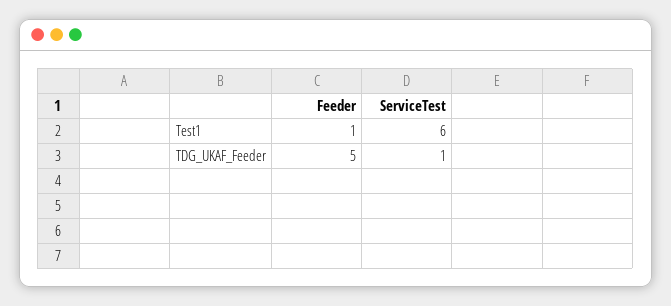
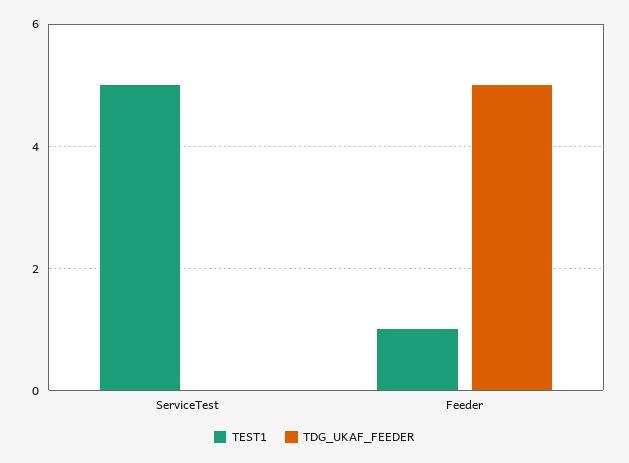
  {
    "Test1": {
      "Feeder": 1,
-     "ServiceTest": 6
+     "ServiceTest": 5
    },
    "TDG_UKAF_Feeder": {
      "Feeder": 5,
-     "ServiceTest": 1
+     "ServiceTest": 0
    }
  }

